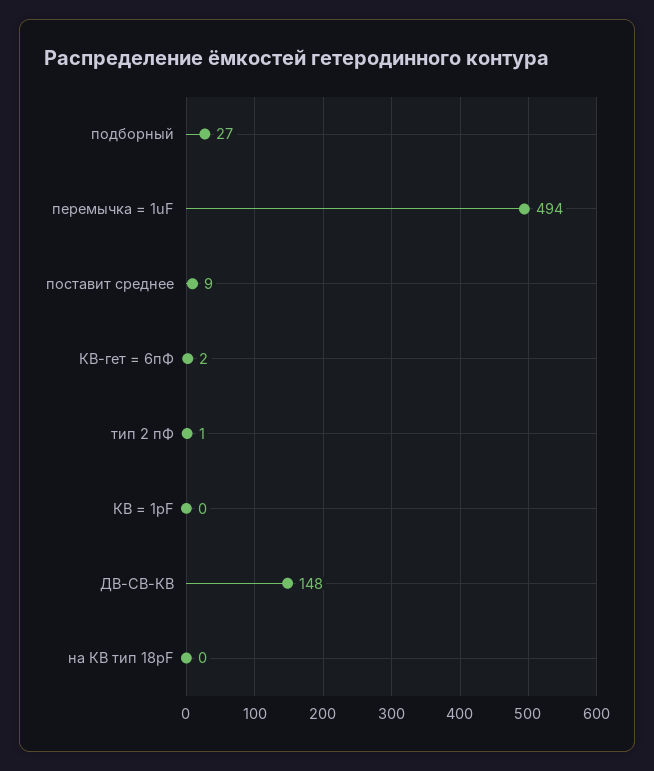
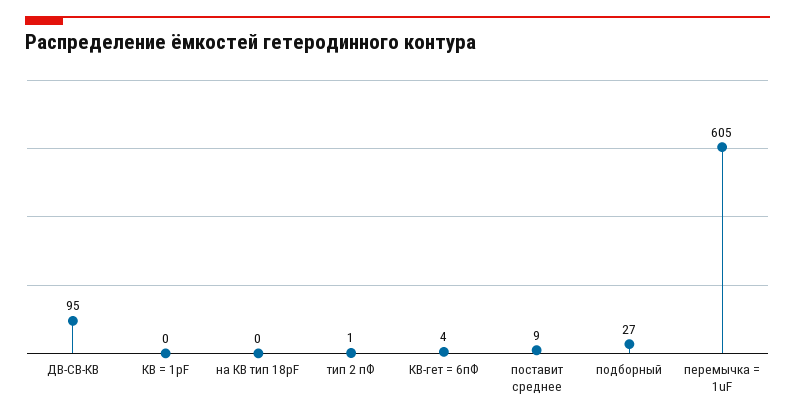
  {
    "подборный": 27,
-   "перемычка = 1uF": 494,
+   "перемычка = 1uF": 605,
    "поставит среднее": 9,
-   "КВ-гет = 6пФ": 2,
+   "КВ-гет = 6пФ": 4,
    "тип 2 пФ": 1,
    "КВ = 1pF": 0,
-   "ДВ-СВ-КВ": 148,
+   "ДВ-СВ-КВ": 95,
    "на КВ тип 18pF": 0
  }

